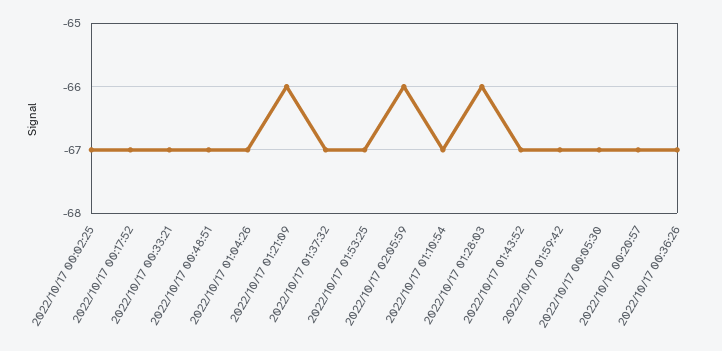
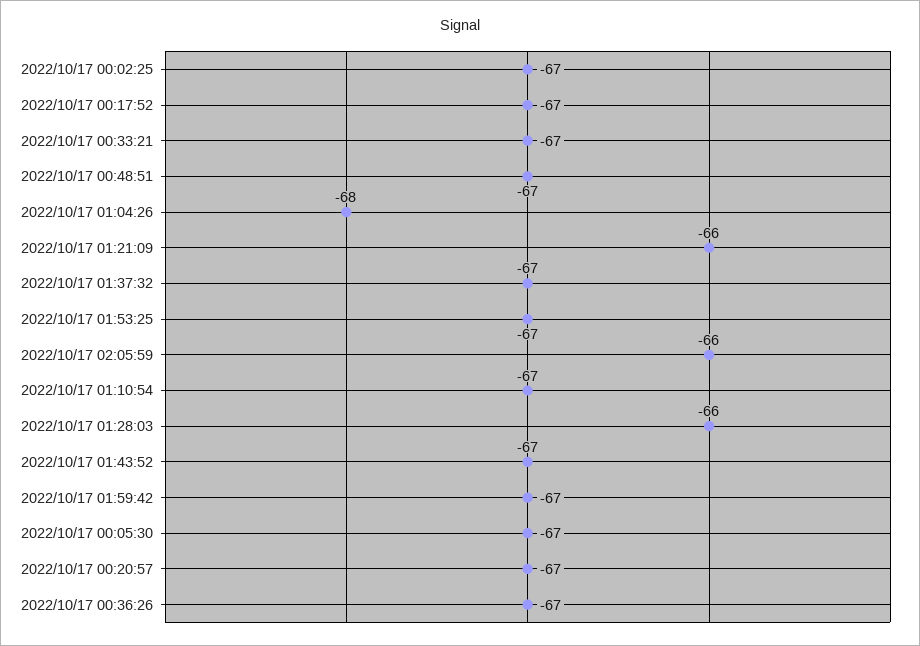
  {
    "2022/10/17 00:02:25": -67,
    "2022/10/17 00:17:52": -67,
    "2022/10/17 00:33:21": -67,
    "2022/10/17 00:48:51": -67,
-   "2022/10/17 01:04:26": -67,
+   "2022/10/17 01:04:26": -68,
    "2022/10/17 01:21:09": -66,
    "2022/10/17 01:37:32": -67,
    "2022/10/17 01:53:25": -67,
    "2022/10/17 02:05:59": -66,
    "2022/10/17 01:10:54": -67,
    "2022/10/17 01:28:03": -66,
    "2022/10/17 01:43:52": -67,
    "2022/10/17 01:59:42": -67,
    "2022/10/17 00:05:30": -67,
    "2022/10/17 00:20:57": -67,
    "2022/10/17 00:36:26": -67
  }

